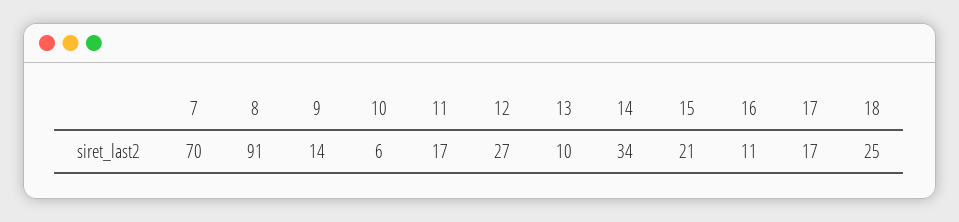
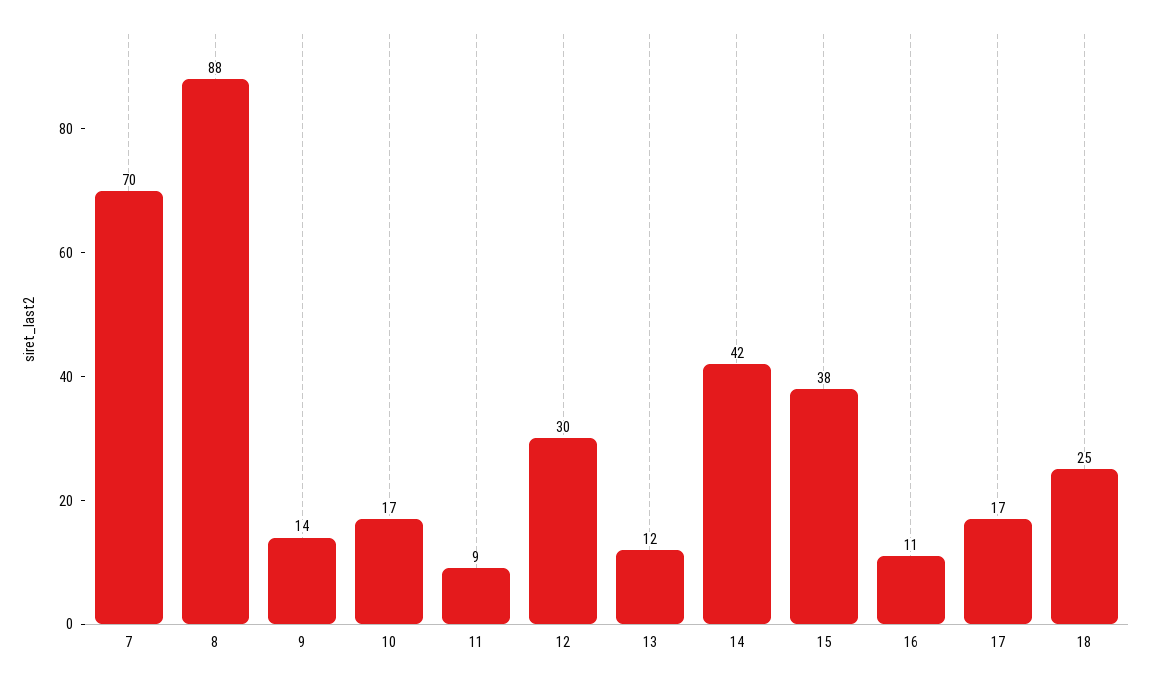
  {
    "7": 70,
-   "8": 91,
+   "8": 88,
    "9": 14,
-   "10": 6,
+   "10": 17,
-   "11": 17,
+   "11": 9,
-   "12": 27,
+   "12": 30,
-   "13": 10,
+   "13": 12,
-   "14": 34,
+   "14": 42,
-   "15": 21,
+   "15": 38,
    "16": 11,
    "17": 17,
    "18": 25
  }

